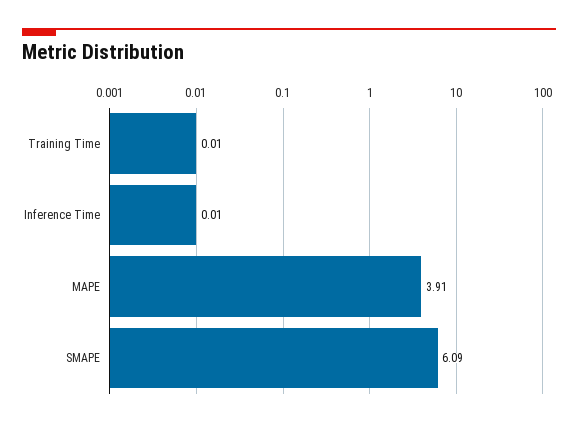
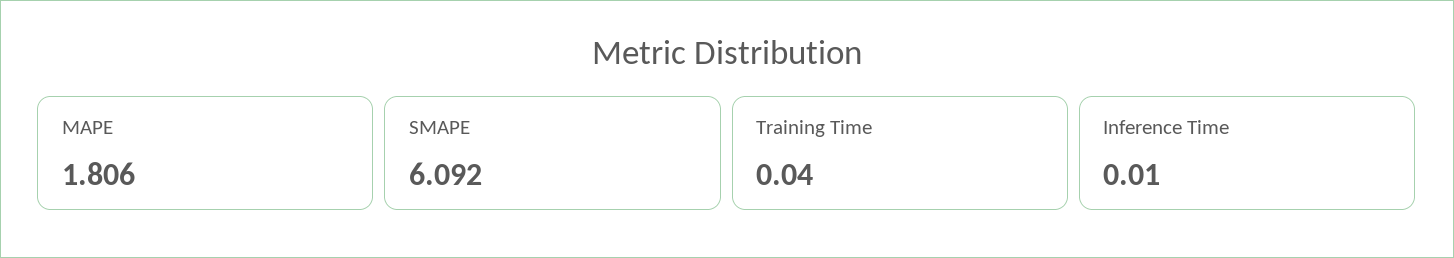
  {
-   "Training Time": 0.01,
+   "Training Time": 0.04,
    "Inference Time": 0.01,
-   "MAPE": 3.91,
+   "MAPE": 1.806,
    "SMAPE": 6.092
  }

